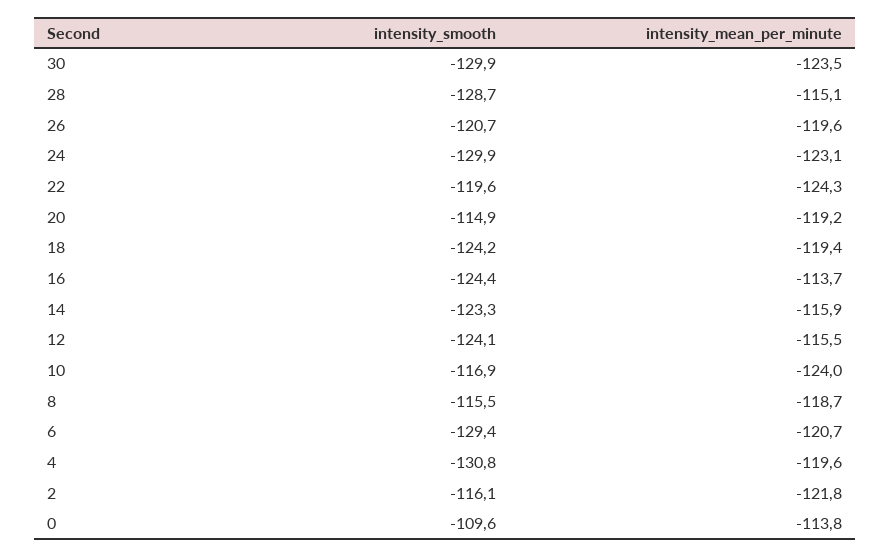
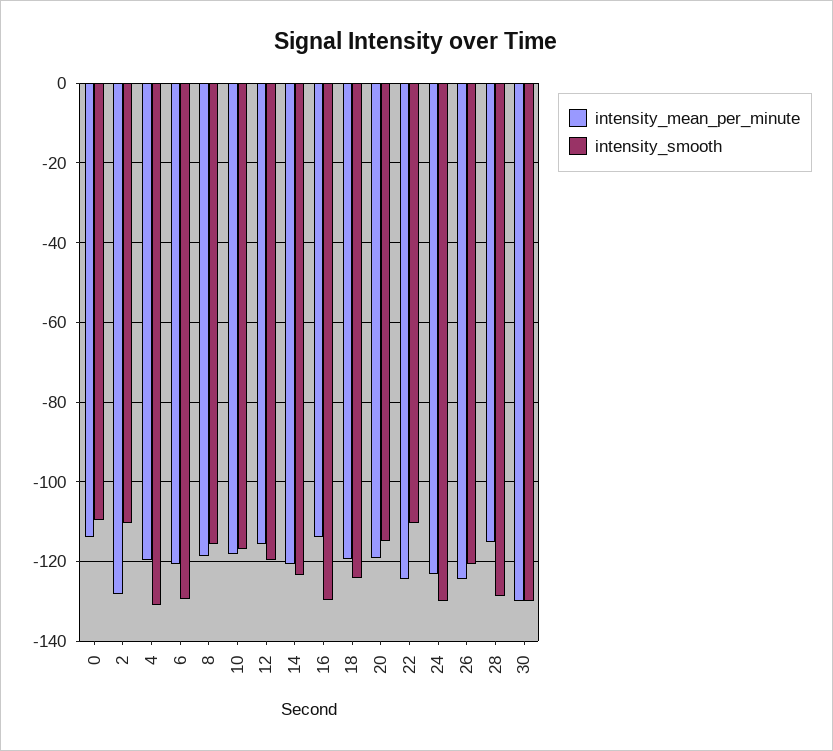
  {
    "intensity_smooth": {
      "30": -129.9,
      "28": -128.7,
      "26": -120.7,
      "24": -129.9,
-     "22": -119.6,
+     "22": -110,
      "20": -114.9,
      "18": -124.2,
-     "16": -124.4,
+     "16": -130,
      "14": -123.3,
-     "12": -124.1,
+     "12": -120,
      "10": -116.9,
      "8": -115.5,
      "6": -129.4,
      "4": -130.8,
-     "2": -116.1,
+     "2": -110,
      "0": -109.6
    },
    "intensity_mean_per_minute": {
-     "30": -123.5,
+     "30": -130,
      "28": -115.1,
-     "26": -119.6,
+     "26": -124,
      "24": -123.1,
      "22": -124.3,
      "20": -119.2,
      "18": -119.4,
      "16": -113.7,
-     "14": -115.9,
+     "14": -120,
      "12": -115.5,
-     "10": -124,
+     "10": -118,
      "8": -118.7,
      "6": -120.7,
      "4": -119.6,
-     "2": -121.8,
+     "2": -128,
      "0": -113.8
    }
  }

